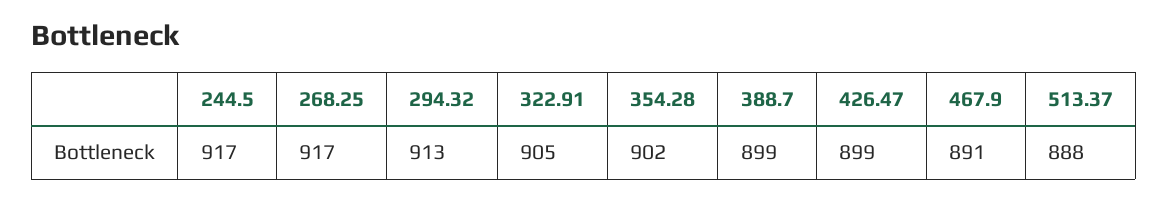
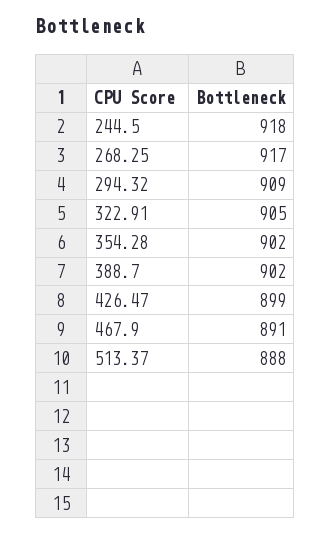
  {
-   "244.5": 917,
+   "244.5": 918,
    "268.25": 917,
-   "294.32": 913,
+   "294.32": 909,
    "322.91": 905,
    "354.28": 902,
-   "388.7": 899,
+   "388.7": 902,
    "426.47": 899,
    "467.9": 891,
    "513.37": 888
  }

